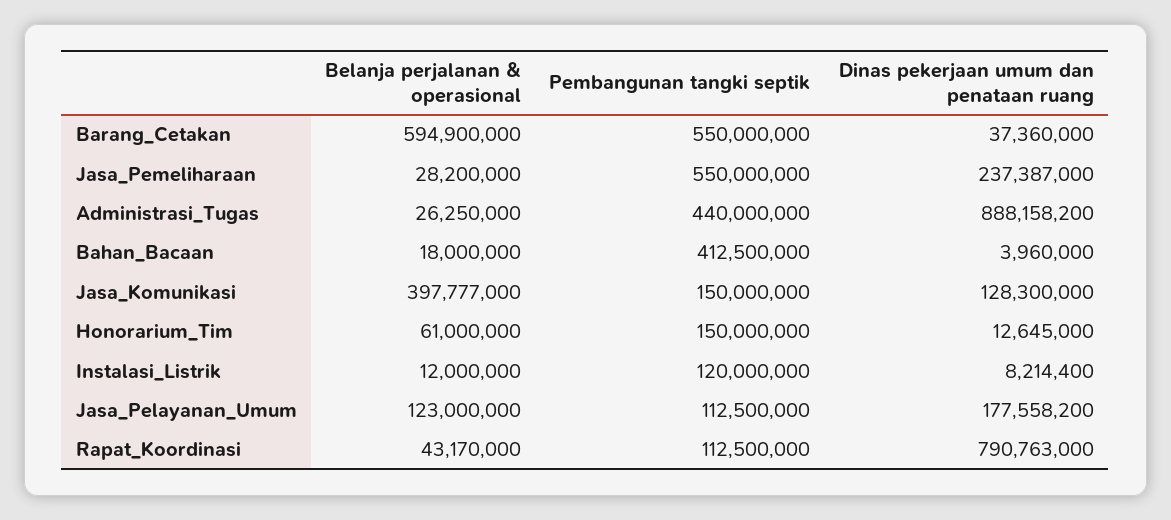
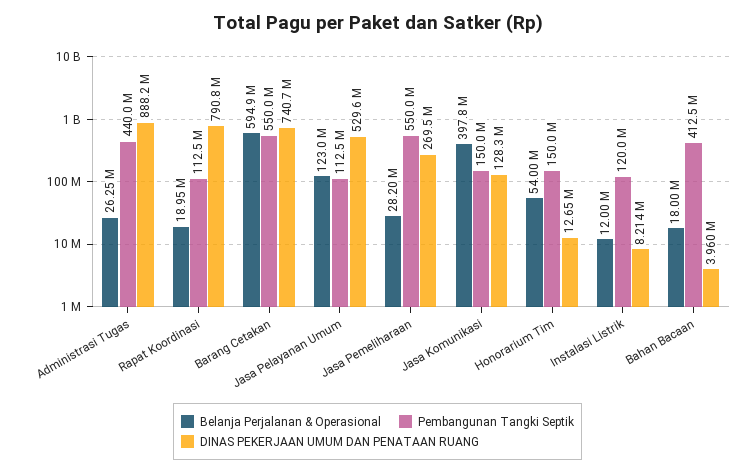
  {
    "Belanja perjalanan & operasional": {
      "Barang_Cetakan": 594900000,
      "Jasa_Pemeliharaan": 28200000,
      "Administrasi_Tugas": 26250000,
      "Bahan_Bacaan": 18000000,
      "Jasa_Komunikasi": 397777000,
-     "Honorarium_Tim": 61000000,
+     "Honorarium_Tim": 54000000,
      "Instalasi_Listrik": 12000000,
      "Jasa_Pelayanan_Umum": 123000000,
-     "Rapat_Koordinasi": 43170000
+     "Rapat_Koordinasi": 18950000
    },
    "Pembangunan tangki septik": {
      "Barang_Cetakan": 550000000,
      "Jasa_Pemeliharaan": 550000000,
      "Administrasi_Tugas": 440000000,
      "Bahan_Bacaan": 412500000,
      "Jasa_Komunikasi": 150000000,
      "Honorarium_Tim": 150000000,
      "Instalasi_Listrik": 120000000,
      "Jasa_Pelayanan_Umum": 112500000,
      "Rapat_Koordinasi": 112500000
    },
    "Dinas pekerjaan umum dan penataan ruang": {
-     "Barang_Cetakan": 37360000,
+     "Barang_Cetakan": 740700000,
-     "Jasa_Pemeliharaan": 237387000,
+     "Jasa_Pemeliharaan": 269500000,
      "Administrasi_Tugas": 888158200,
      "Bahan_Bacaan": 3960000,
      "Jasa_Komunikasi": 128300000,
      "Honorarium_Tim": 12645000,
      "Instalasi_Listrik": 8214400,
-     "Jasa_Pelayanan_Umum": 177558200,
+     "Jasa_Pelayanan_Umum": 529600000,
      "Rapat_Koordinasi": 790763000
    }
  }

